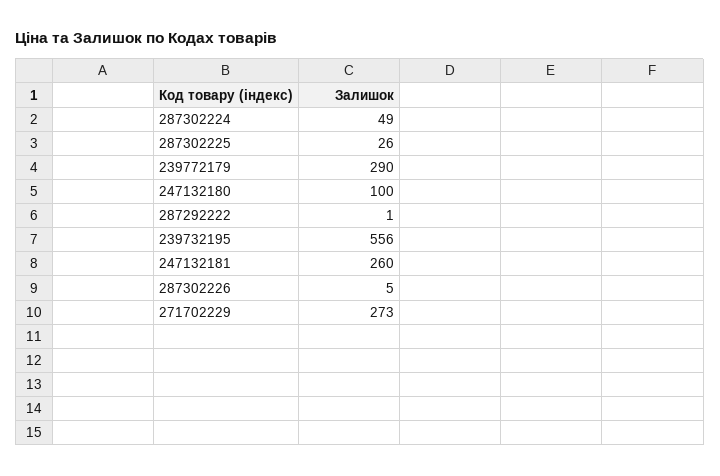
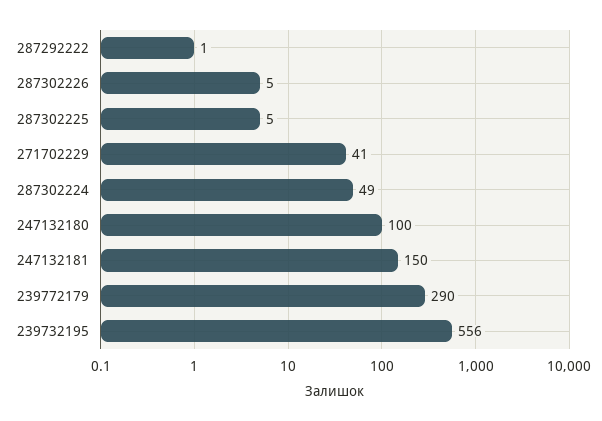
  {
    "287302224": 49,
-   "287302225": 26,
+   "287302225": 5,
    "239772179": 290,
    "247132180": 100,
    "287292222": 1,
    "239732195": 556,
-   "247132181": 260,
+   "247132181": 150,
    "287302226": 5,
-   "271702229": 273
+   "271702229": 41
  }

